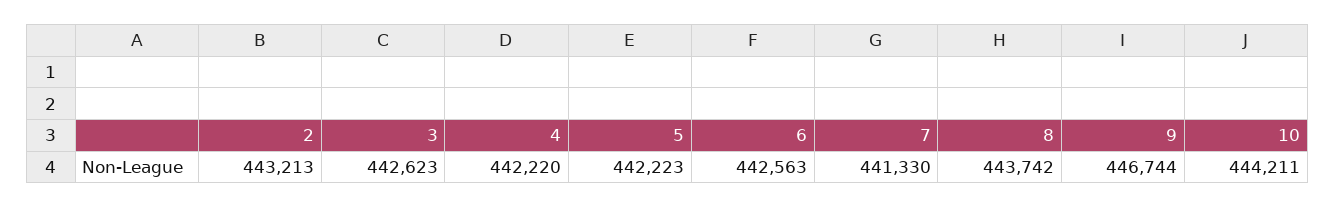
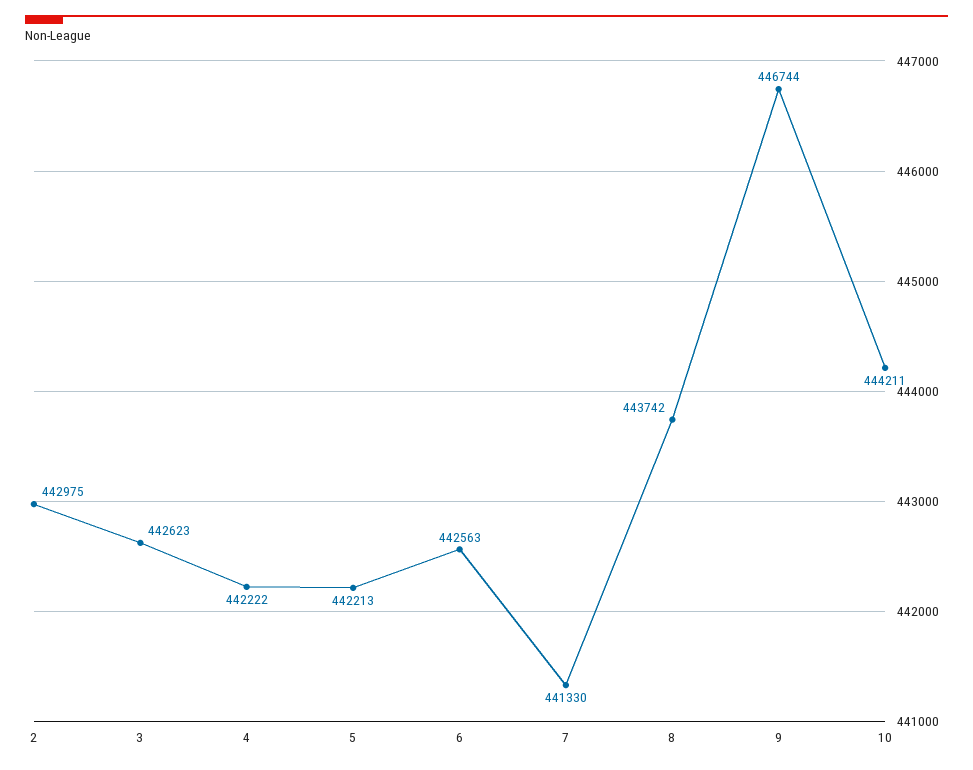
  {
-   "2": 443213,
+   "2": 442975,
    "3": 442623,
-   "4": 442220,
+   "4": 442222,
-   "5": 442223,
+   "5": 442213,
    "6": 442563,
    "7": 441330,
    "8": 443742,
    "9": 446744,
    "10": 444211
  }

